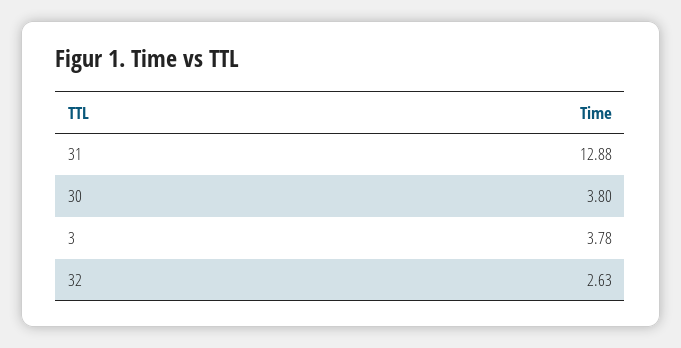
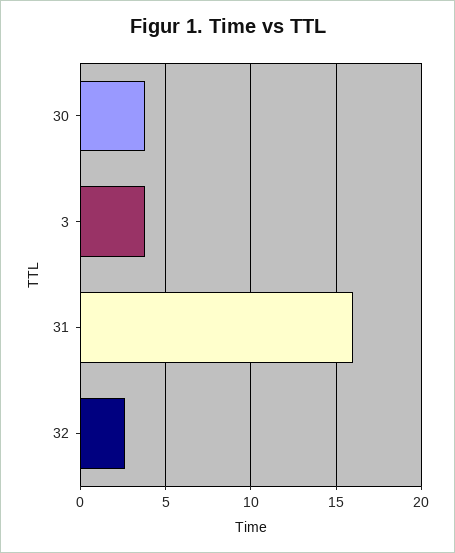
  {
-   "31": 12.88,
+   "31": 16,
    "30": 3.8,
    "3": 3.78,
    "32": 2.63
  }

